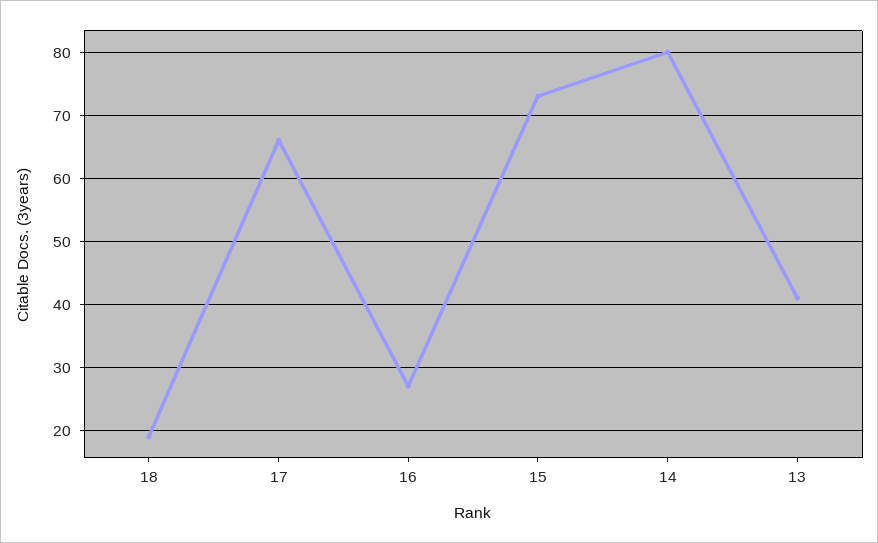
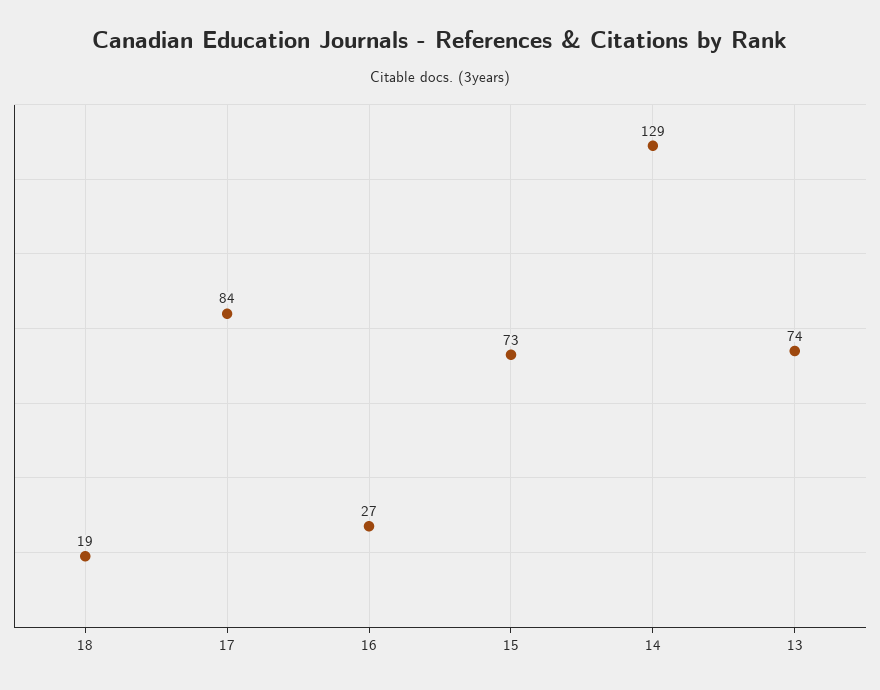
  {
    "18": 19,
-   "17": 66,
+   "17": 84,
    "16": 27,
    "15": 73,
-   "14": 80,
+   "14": 129,
-   "13": 41
+   "13": 74
  }

